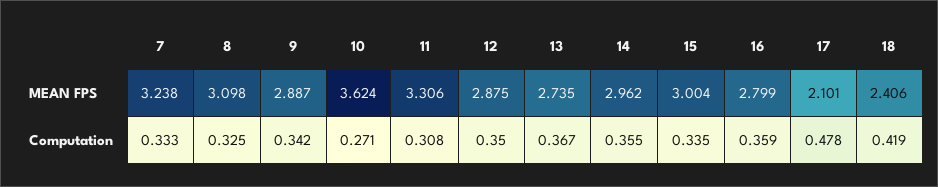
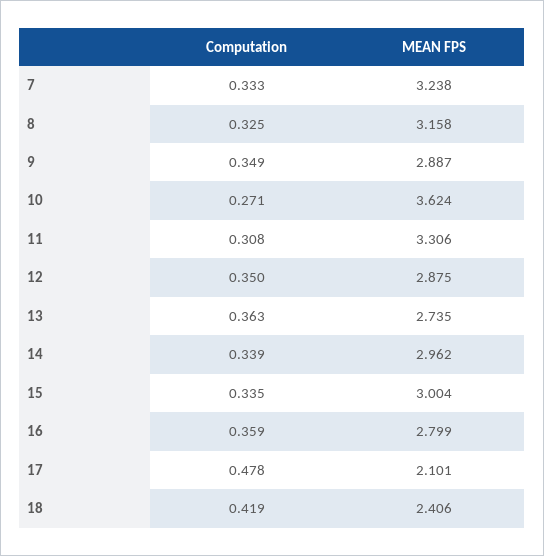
  {
    "7": {
      "MEAN FPS": 3.238,
      "Computation": 0.333
    },
    "8": {
-     "MEAN FPS": 3.098,
+     "MEAN FPS": 3.158,
      "Computation": 0.325
    },
    "9": {
      "MEAN FPS": 2.887,
-     "Computation": 0.342
+     "Computation": 0.349
    },
    "10": {
      "MEAN FPS": 3.624,
      "Computation": 0.271
    },
    "11": {
      "MEAN FPS": 3.306,
      "Computation": 0.308
    },
    "12": {
      "MEAN FPS": 2.875,
      "Computation": 0.35
    },
    "13": {
      "MEAN FPS": 2.735,
-     "Computation": 0.367
+     "Computation": 0.363
    },
    "14": {
      "MEAN FPS": 2.962,
-     "Computation": 0.355
+     "Computation": 0.339
    },
    "15": {
      "MEAN FPS": 3.004,
      "Computation": 0.335
    },
    "16": {
      "MEAN FPS": 2.799,
      "Computation": 0.359
    },
    "17": {
      "MEAN FPS": 2.101,
      "Computation": 0.478
    },
    "18": {
      "MEAN FPS": 2.406,
      "Computation": 0.419
    }
  }

